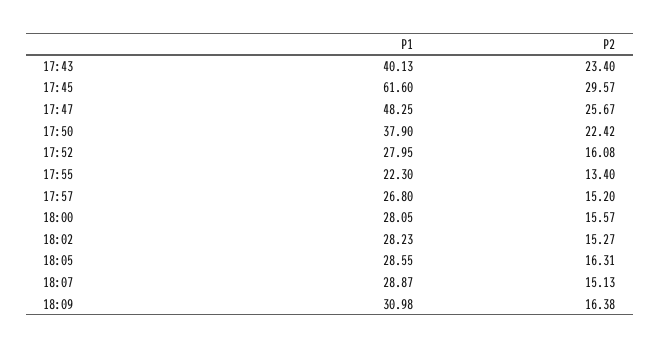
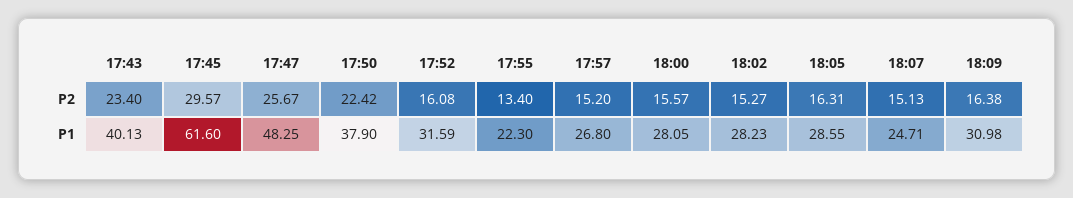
  {
    "P1": {
      "17:43": 40.13,
      "17:45": 61.6,
      "17:47": 48.25,
      "17:50": 37.9,
-     "17:52": 27.95,
+     "17:52": 31.59,
      "17:55": 22.3,
      "17:57": 26.8,
      "18:00": 28.05,
      "18:02": 28.23,
      "18:05": 28.55,
-     "18:07": 28.87,
+     "18:07": 24.71,
      "18:09": 30.98
    },
    "P2": {
      "17:43": 23.4,
      "17:45": 29.57,
      "17:47": 25.67,
      "17:50": 22.42,
      "17:52": 16.08,
      "17:55": 13.4,
      "17:57": 15.2,
      "18:00": 15.57,
      "18:02": 15.27,
      "18:05": 16.31,
      "18:07": 15.13,
      "18:09": 16.38
    }
  }

